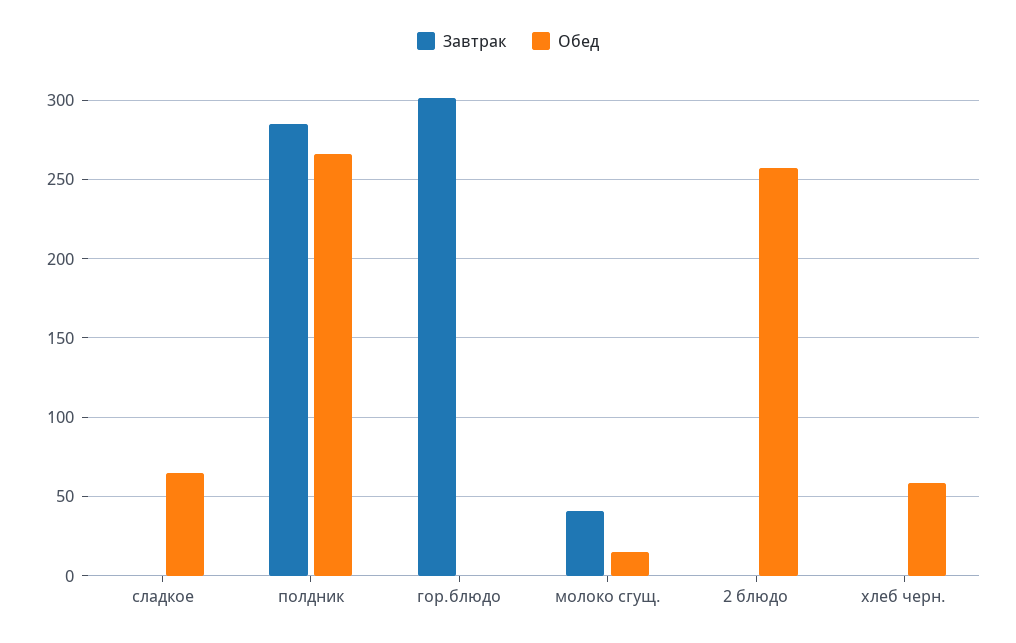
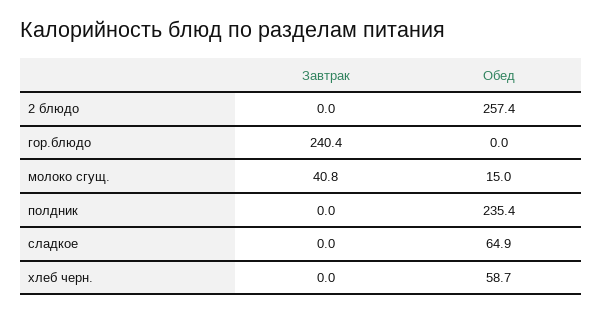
  {
    "Завтрак": {
      "сладкое": 0,
-     "полдник": 285,
+     "полдник": 0,
-     "гор.блюдо": 300,
+     "гор.блюдо": 240.4,
      "молоко сгущ.": 40.8,
      "2 блюдо": 0,
      "хлеб черн.": 0
    },
    "Обед": {
      "сладкое": 64.9,
-     "полдник": 265,
+     "полдник": 235.4,
      "гор.блюдо": 0,
      "молоко сгущ.": 15,
      "2 блюдо": 257.4,
      "хлеб черн.": 58.7
    }
  }

